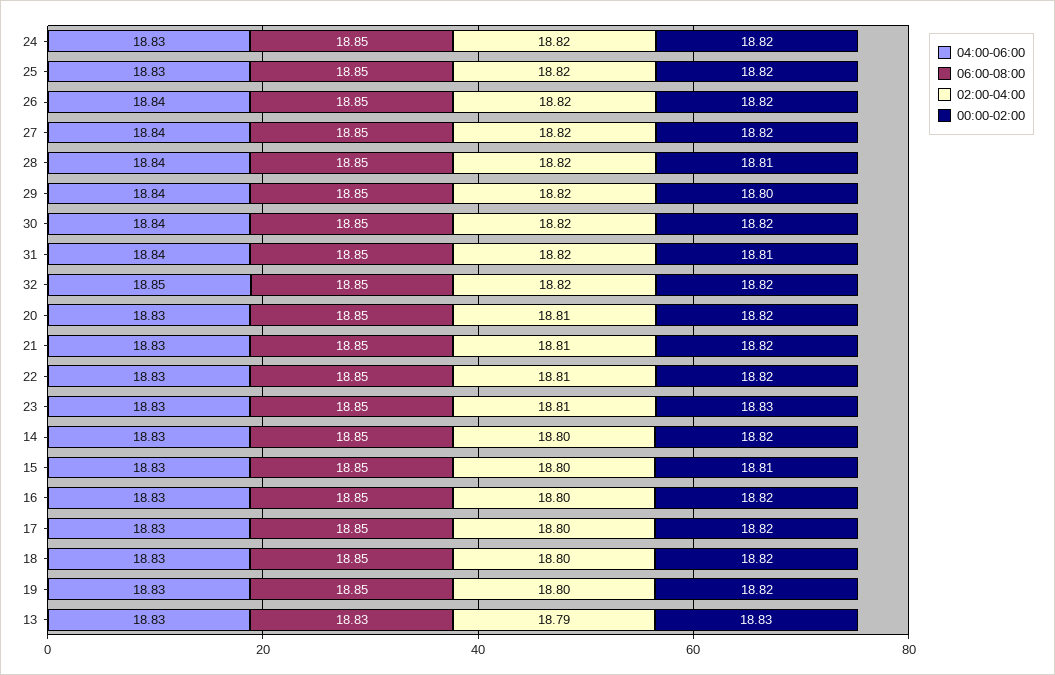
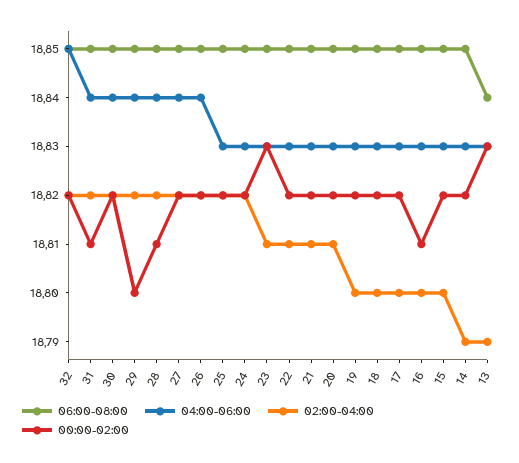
  {
    "04:00-06:00": {
      "24": 18.83,
      "25": 18.83,
      "26": 18.84,
      "27": 18.84,
      "28": 18.84,
      "29": 18.84,
      "30": 18.84,
      "31": 18.84,
      "32": 18.85,
      "20": 18.83,
      "21": 18.83,
      "22": 18.83,
      "23": 18.83,
      "14": 18.83,
      "15": 18.83,
      "16": 18.83,
      "17": 18.83,
      "18": 18.83,
      "19": 18.83,
      "13": 18.83
    },
    "06:00-08:00": {
      "24": 18.85,
      "25": 18.85,
      "26": 18.85,
      "27": 18.85,
      "28": 18.85,
      "29": 18.85,
      "30": 18.85,
      "31": 18.85,
      "32": 18.85,
      "20": 18.85,
      "21": 18.85,
      "22": 18.85,
      "23": 18.85,
      "14": 18.85,
      "15": 18.85,
      "16": 18.85,
      "17": 18.85,
      "18": 18.85,
      "19": 18.85,
-     "13": 18.83
+     "13": 18.84
    },
    "02:00-04:00": {
      "24": 18.82,
      "25": 18.82,
      "26": 18.82,
      "27": 18.82,
      "28": 18.82,
      "29": 18.82,
      "30": 18.82,
      "31": 18.82,
      "32": 18.82,
      "20": 18.81,
      "21": 18.81,
      "22": 18.81,
      "23": 18.81,
-     "14": 18.8,
+     "14": 18.79,
      "15": 18.8,
      "16": 18.8,
      "17": 18.8,
      "18": 18.8,
      "19": 18.8,
      "13": 18.79
    },
    "00:00-02:00": {
      "24": 18.82,
      "25": 18.82,
      "26": 18.82,
      "27": 18.82,
      "28": 18.81,
      "29": 18.8,
      "30": 18.82,
      "31": 18.81,
      "32": 18.82,
      "20": 18.82,
      "21": 18.82,
      "22": 18.82,
      "23": 18.83,
      "14": 18.82,
-     "15": 18.81,
+     "15": 18.82,
-     "16": 18.82,
+     "16": 18.81,
      "17": 18.82,
      "18": 18.82,
      "19": 18.82,
      "13": 18.83
    }
  }

